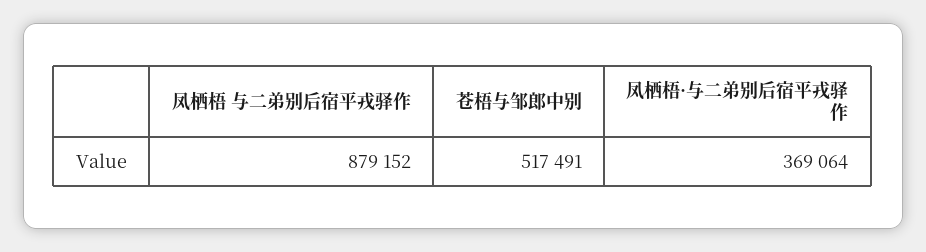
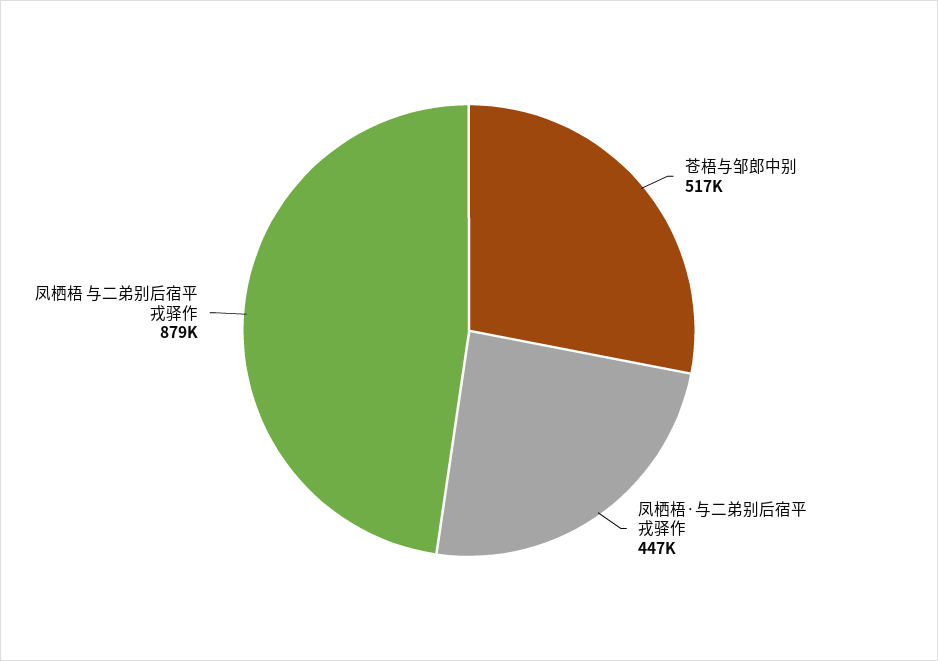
  {
    "凤栖梧 与二弟别后宿平戎驿作": 879152,
    "苍梧与邹郎中别": 517491,
-   "凤栖梧·与二弟别后宿平戎驿作": 369064
+   "凤栖梧·与二弟别后宿平戎驿作": 447000
  }

